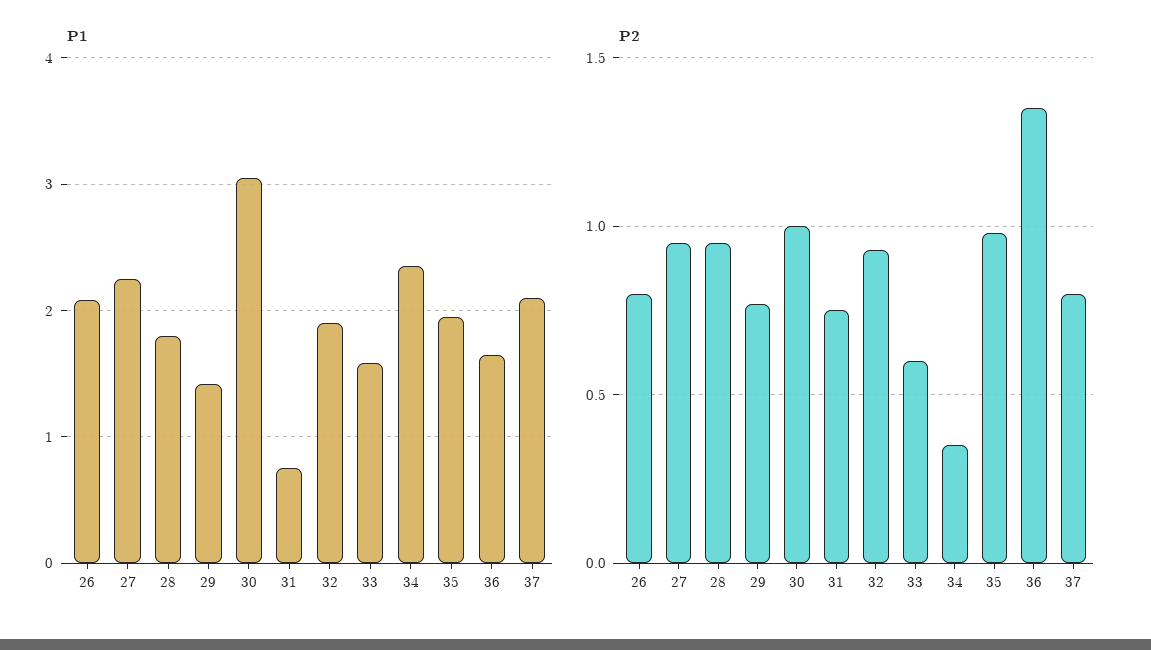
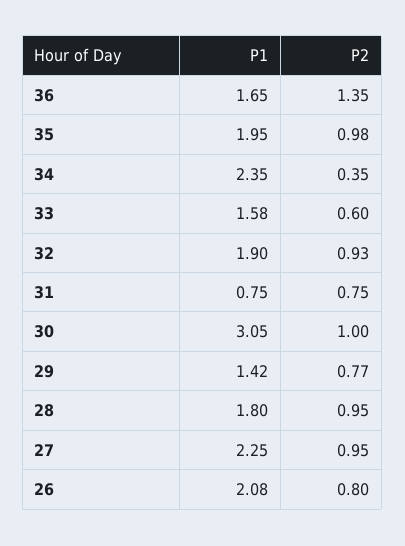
  {
    "P1": {
      "26": 2.08,
      "27": 2.25,
      "28": 1.8,
      "29": 1.42,
      "30": 3.05,
      "31": 0.75,
      "32": 1.9,
      "33": 1.58,
      "34": 2.35,
      "35": 1.95,
-     "36": 1.65,
+     "36": 1.65
-     "37": 2.1
    },
    "P2": {
      "26": 0.8,
      "27": 0.95,
      "28": 0.95,
      "29": 0.77,
      "30": 1,
      "31": 0.75,
      "32": 0.93,
      "33": 0.6,
      "34": 0.35,
      "35": 0.98,
-     "36": 1.35,
+     "36": 1.35
-     "37": 0.8
    }
  }

